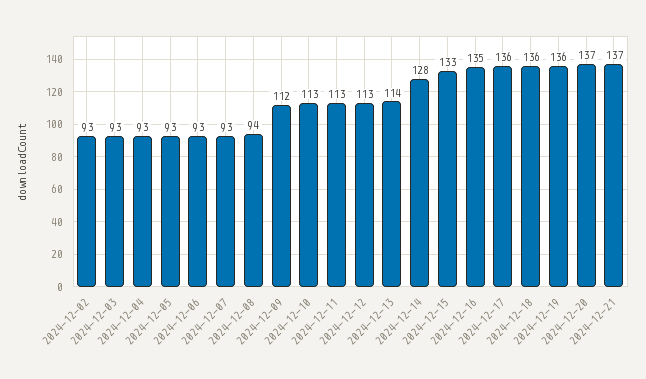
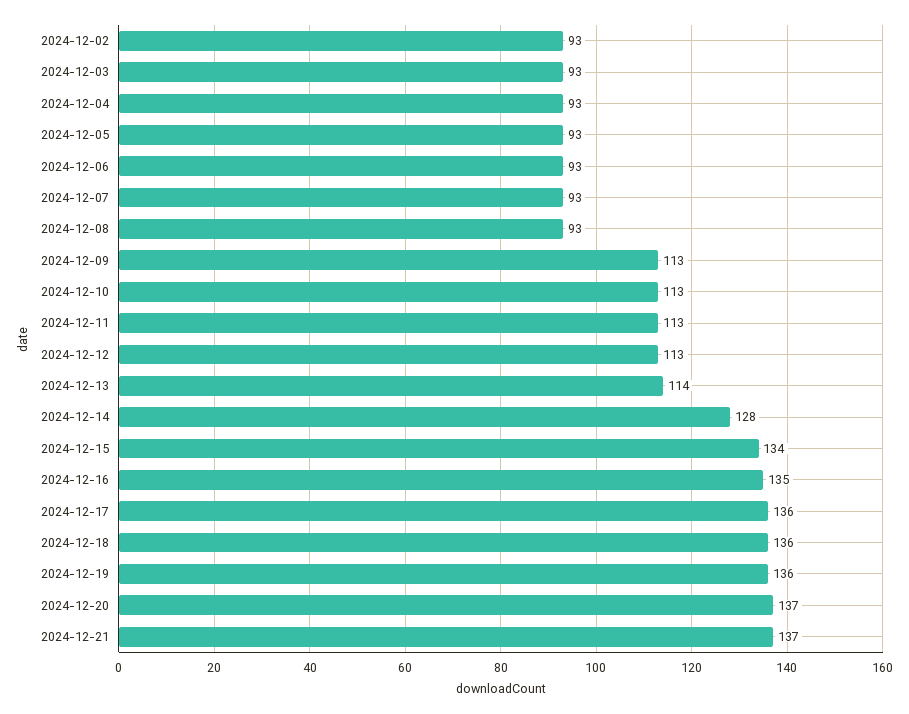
  {
    "2024-12-02": 93,
    "2024-12-03": 93,
    "2024-12-04": 93,
    "2024-12-05": 93,
    "2024-12-06": 93,
    "2024-12-07": 93,
-   "2024-12-08": 94,
+   "2024-12-08": 93,
-   "2024-12-09": 112,
+   "2024-12-09": 113,
    "2024-12-10": 113,
    "2024-12-11": 113,
    "2024-12-12": 113,
    "2024-12-13": 114,
    "2024-12-14": 128,
-   "2024-12-15": 133,
+   "2024-12-15": 134,
    "2024-12-16": 135,
    "2024-12-17": 136,
    "2024-12-18": 136,
    "2024-12-19": 136,
    "2024-12-20": 137,
    "2024-12-21": 137
  }

